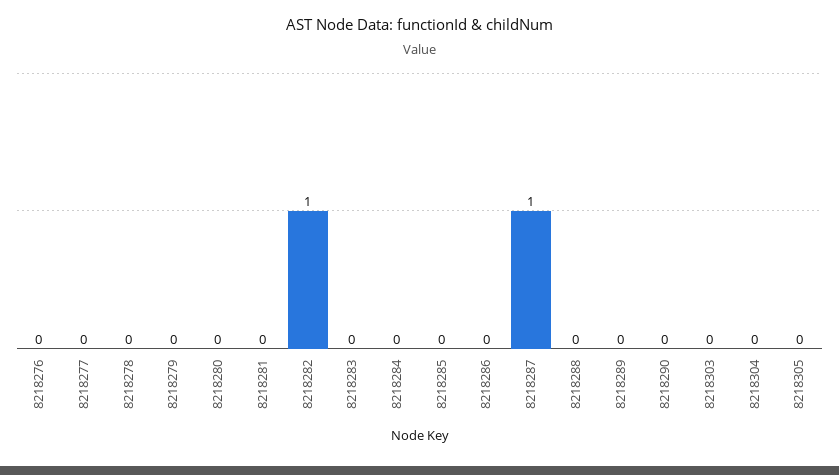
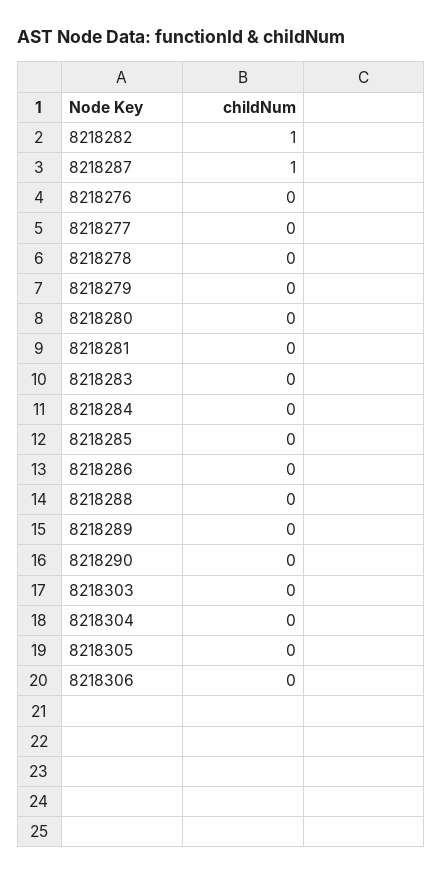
  {
    "8218276": 0,
    "8218277": 0,
    "8218278": 0,
    "8218279": 0,
    "8218280": 0,
    "8218281": 0,
    "8218282": 1,
    "8218283": 0,
    "8218284": 0,
    "8218285": 0,
    "8218286": 0,
    "8218287": 1,
    "8218288": 0,
    "8218289": 0,
    "8218290": 0,
    "8218303": 0,
    "8218304": 0,
-   "8218305": 0
+   "8218305": 0,
+   "8218306": 0
  }

